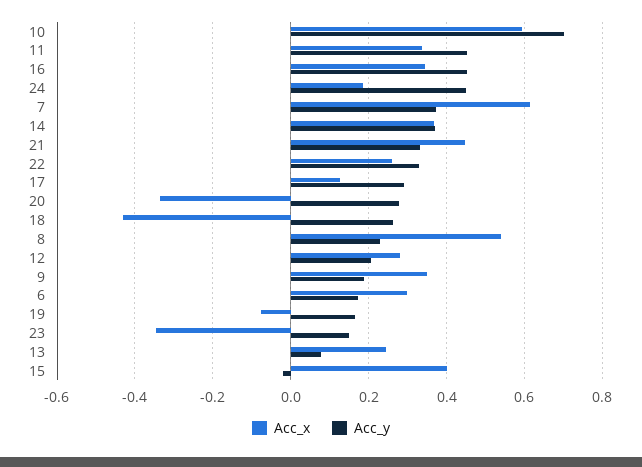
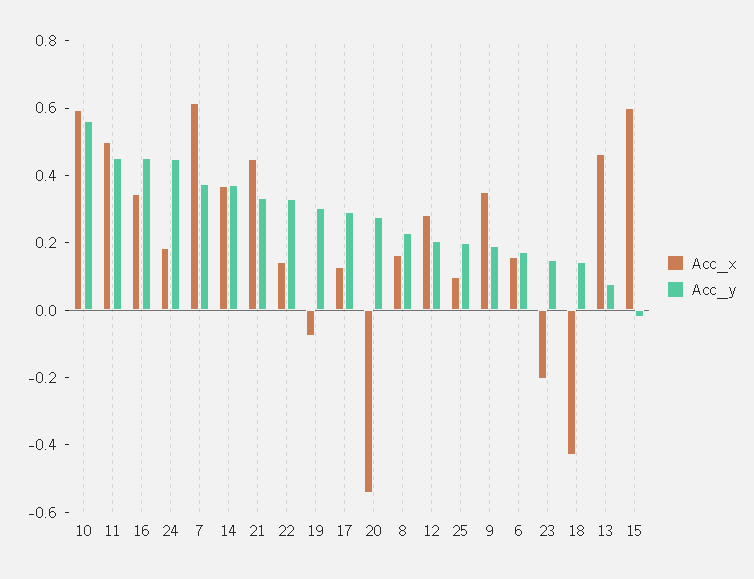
  {
    "Acc_x": {
      "10": 0.6,
-     "11": 0.34,
+     "11": 0.5,
      "16": 0.34,
      "24": 0.18,
      "7": 0.62,
      "14": 0.36,
      "21": 0.44,
-     "22": 0.26,
+     "22": 0.15,
      "17": 0.12,
-     "20": -0.34,
+     "20": -0.55,
      "18": -0.42,
-     "8": 0.54,
+     "8": 0.15,
      "12": 0.28,
      "9": 0.36,
-     "6": 0.3,
+     "6": 0.15,
      "19": -0.08,
-     "23": -0.34,
+     "23": -0.2,
-     "13": 0.24,
+     "13": 0.45,
-     "15": 0.4
+     "15": 0.6,
+     "25": 0.1
    },
    "Acc_y": {
-     "10": 0.7,
+     "10": 0.55,
      "11": 0.46,
      "16": 0.46,
      "24": 0.44,
      "7": 0.38,
      "14": 0.38,
      "21": 0.34,
      "22": 0.32,
      "17": 0.3,
      "20": 0.28,
-     "18": 0.26,
+     "18": 0.15,
      "8": 0.22,
      "12": 0.2,
      "9": 0.18,
      "6": 0.18,
-     "19": 0.16,
+     "19": 0.3,
      "23": 0.14,
      "13": 0.08,
-     "15": -0.02
+     "15": -0.02,
+     "25": 0.2
    }
  }

